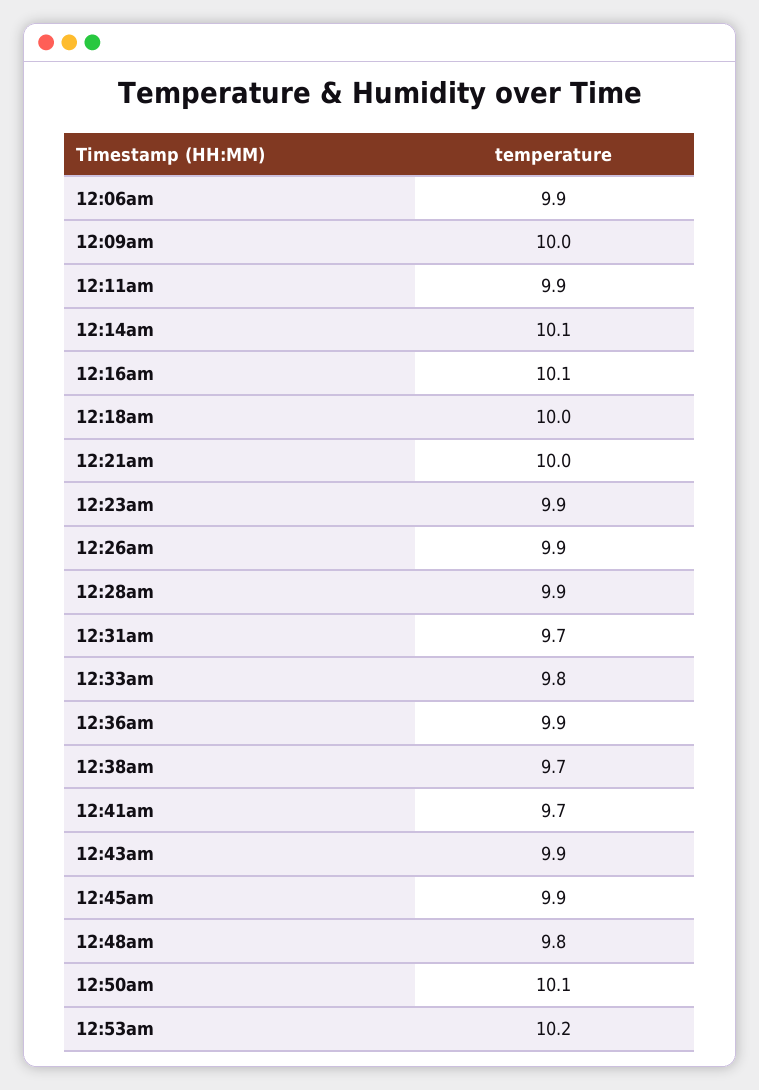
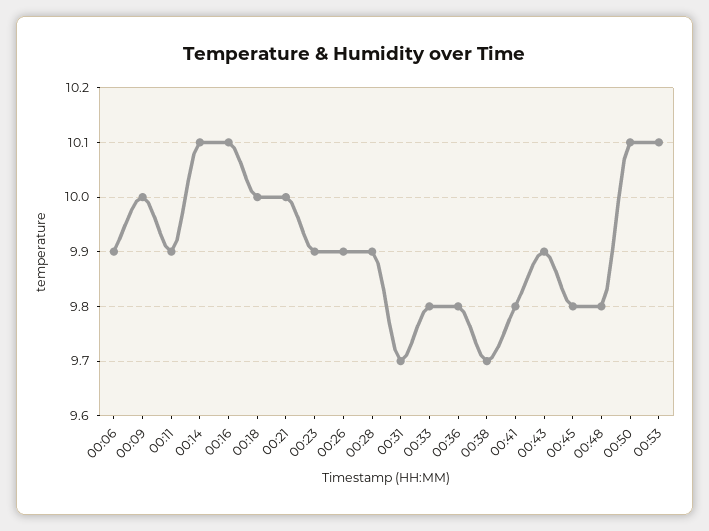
  {
    "12:06am": 9.9,
    "12:09am": 10,
    "12:11am": 9.9,
    "12:14am": 10.1,
    "12:16am": 10.1,
    "12:18am": 10,
    "12:21am": 10,
    "12:23am": 9.9,
    "12:26am": 9.9,
    "12:28am": 9.9,
    "12:31am": 9.7,
    "12:33am": 9.8,
-   "12:36am": 9.9,
+   "12:36am": 9.8,
    "12:38am": 9.7,
-   "12:41am": 9.7,
+   "12:41am": 9.8,
    "12:43am": 9.9,
-   "12:45am": 9.9,
+   "12:45am": 9.8,
    "12:48am": 9.8,
    "12:50am": 10.1,
-   "12:53am": 10.2
+   "12:53am": 10.1
  }

